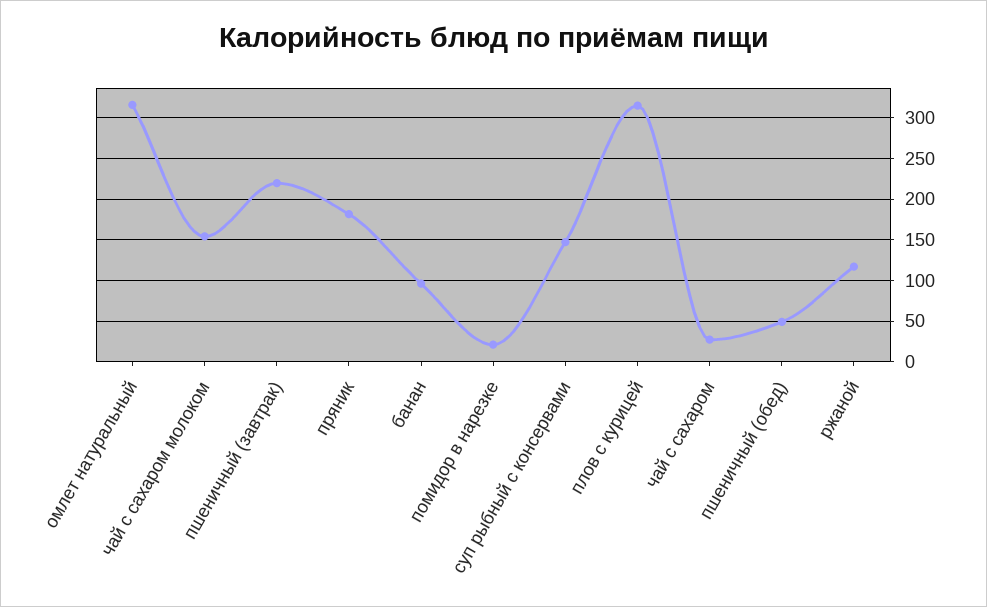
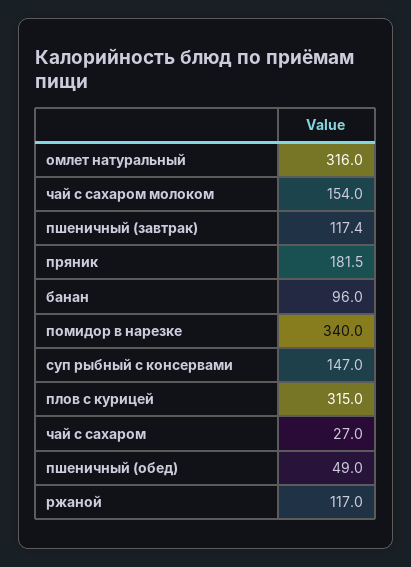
  {
    "омлет натуральный": 316,
    "чай с сахаром молоком": 154,
-   "пшеничный (завтрак)": 220,
+   "пшеничный (завтрак)": 117.4,
    "пряник": 181.5,
    "банан": 96,
-   "помидор в нарезке": 20,
+   "помидор в нарезке": 340,
    "суп рыбный с консервами": 147,
    "плов с курицей": 315,
    "чай с сахаром": 27,
    "пшеничный (обед)": 49,
    "ржаной": 117
  }

